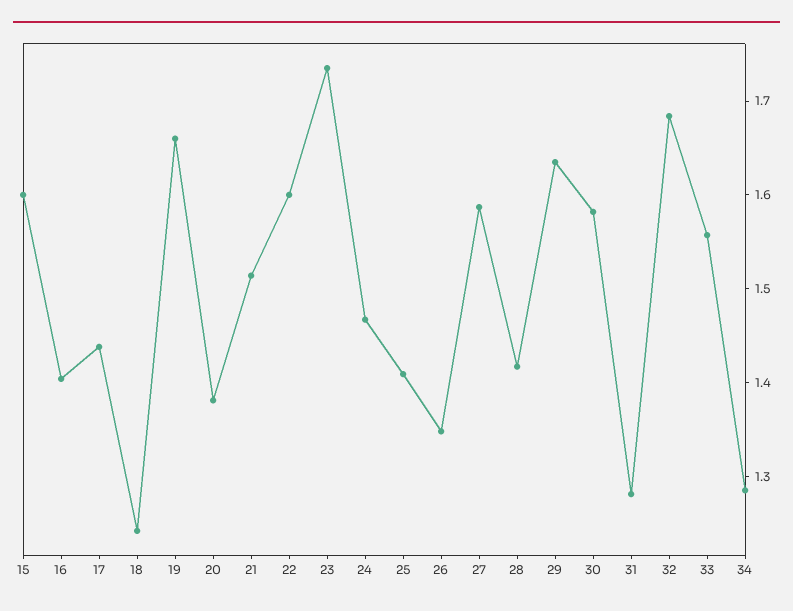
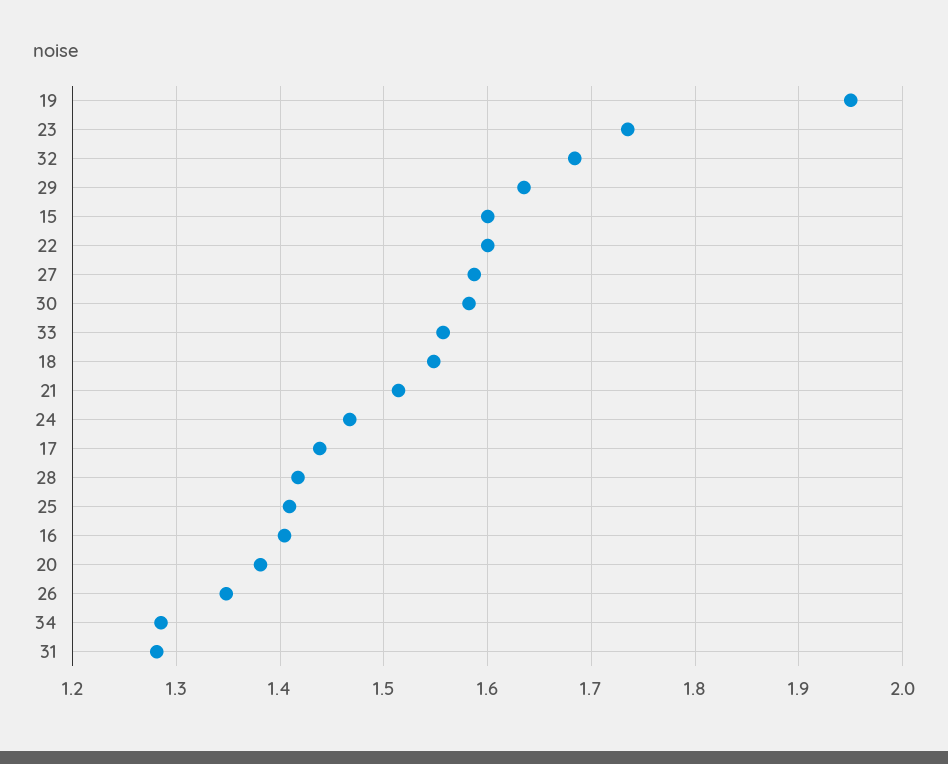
  {
    "15": 1.6,
    "16": 1.4,
    "17": 1.44,
-   "18": 1.24,
+   "18": 1.55,
-   "19": 1.66,
+   "19": 1.95,
    "20": 1.38,
    "21": 1.51,
    "22": 1.6,
    "23": 1.74,
    "24": 1.47,
    "25": 1.41,
    "26": 1.35,
    "27": 1.59,
    "28": 1.42,
    "29": 1.64,
    "30": 1.58,
    "31": 1.28,
    "32": 1.68,
    "33": 1.56,
    "34": 1.29
  }

